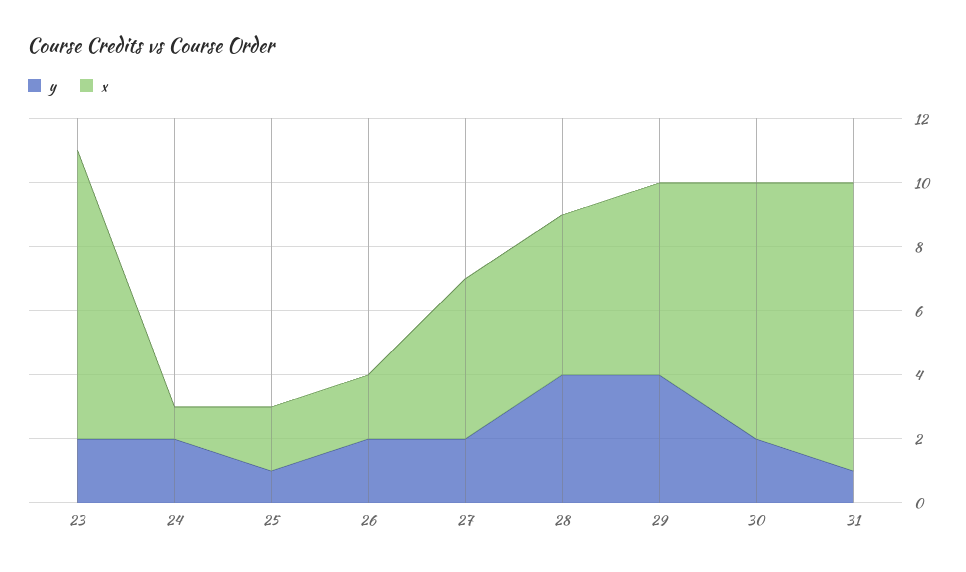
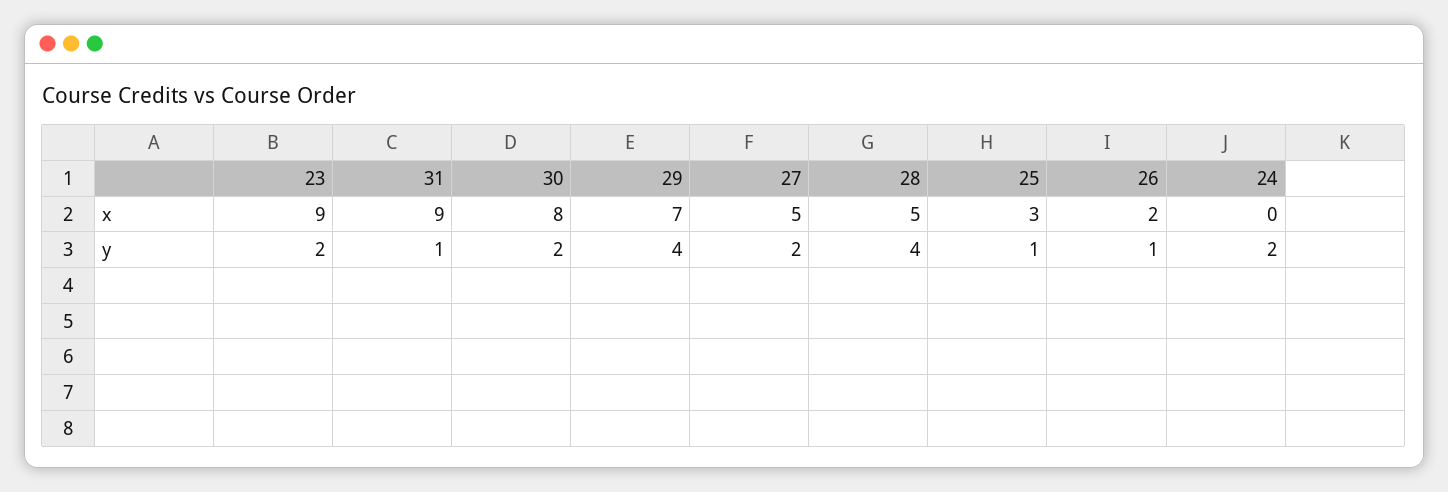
  {
    "y": {
      "23": 2,
      "24": 2,
      "25": 1,
-     "26": 2,
+     "26": 1,
      "27": 2,
      "28": 4,
      "29": 4,
      "30": 2,
      "31": 1
    },
    "x": {
      "23": 9,
-     "24": 1,
+     "24": 0,
-     "25": 2,
+     "25": 3,
      "26": 2,
      "27": 5,
      "28": 5,
-     "29": 6,
+     "29": 7,
      "30": 8,
      "31": 9
    }
  }

